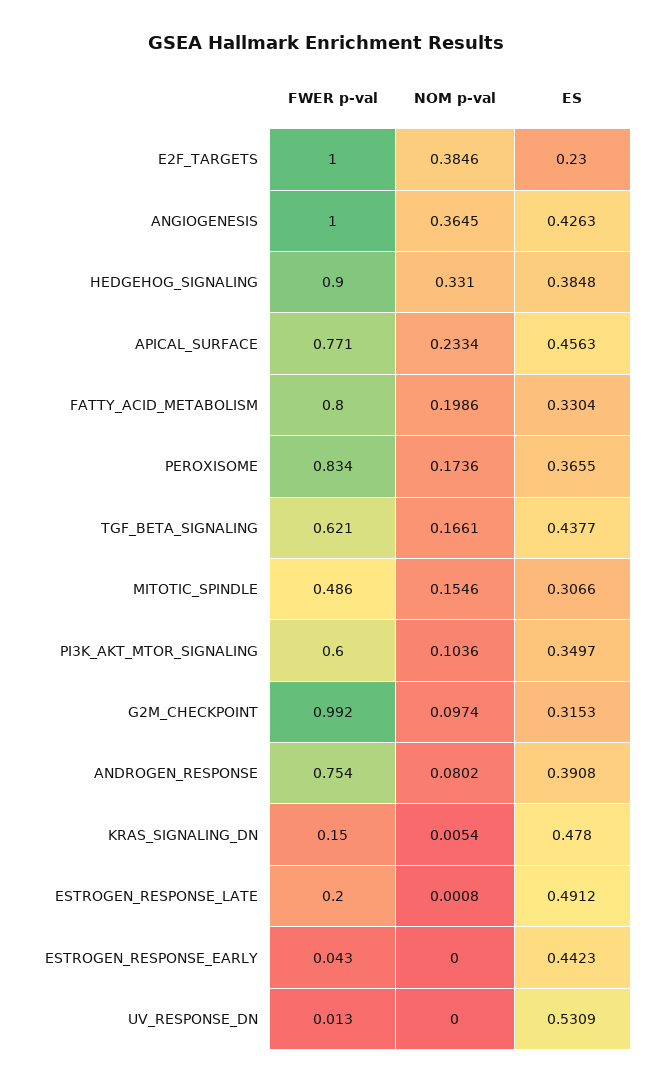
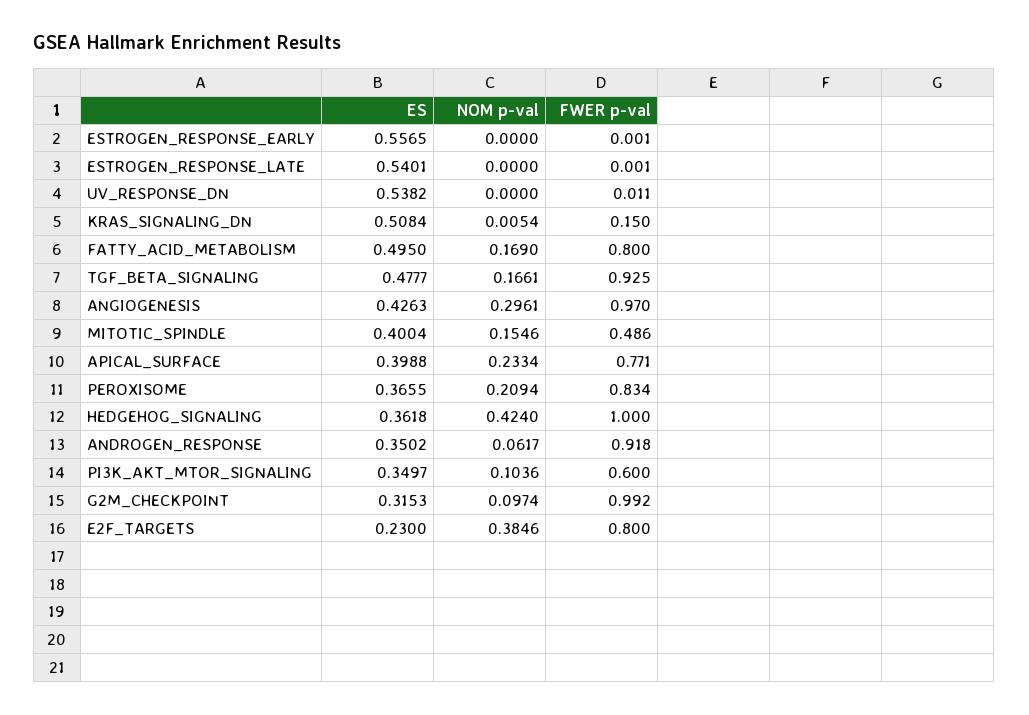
  {
    "FWER p-val": {
-     "E2F_TARGETS": 1,
+     "E2F_TARGETS": 0.8,
-     "ANGIOGENESIS": 1,
+     "ANGIOGENESIS": 0.97,
-     "HEDGEHOG_SIGNALING": 0.9,
+     "HEDGEHOG_SIGNALING": 1,
      "APICAL_SURFACE": 0.771,
      "FATTY_ACID_METABOLISM": 0.8,
      "PEROXISOME": 0.834,
-     "TGF_BETA_SIGNALING": 0.621,
+     "TGF_BETA_SIGNALING": 0.925,
      "MITOTIC_SPINDLE": 0.486,
      "PI3K_AKT_MTOR_SIGNALING": 0.6,
      "G2M_CHECKPOINT": 0.992,
-     "ANDROGEN_RESPONSE": 0.754,
+     "ANDROGEN_RESPONSE": 0.918,
      "KRAS_SIGNALING_DN": 0.15,
-     "ESTROGEN_RESPONSE_LATE": 0.2,
+     "ESTROGEN_RESPONSE_LATE": 0.001,
-     "ESTROGEN_RESPONSE_EARLY": 0.043,
+     "ESTROGEN_RESPONSE_EARLY": 0.001,
-     "UV_RESPONSE_DN": 0.013
+     "UV_RESPONSE_DN": 0.011
    },
    "NOM p-val": {
      "E2F_TARGETS": 0.3846,
-     "ANGIOGENESIS": 0.3645,
+     "ANGIOGENESIS": 0.2961,
-     "HEDGEHOG_SIGNALING": 0.331,
+     "HEDGEHOG_SIGNALING": 0.424,
      "APICAL_SURFACE": 0.2334,
-     "FATTY_ACID_METABOLISM": 0.1986,
+     "FATTY_ACID_METABOLISM": 0.169,
-     "PEROXISOME": 0.1736,
+     "PEROXISOME": 0.2094,
      "TGF_BETA_SIGNALING": 0.1661,
      "MITOTIC_SPINDLE": 0.1546,
      "PI3K_AKT_MTOR_SIGNALING": 0.1036,
      "G2M_CHECKPOINT": 0.0974,
-     "ANDROGEN_RESPONSE": 0.0802,
+     "ANDROGEN_RESPONSE": 0.0617,
      "KRAS_SIGNALING_DN": 0.0054,
-     "ESTROGEN_RESPONSE_LATE": 0.0008,
+     "ESTROGEN_RESPONSE_LATE": 0,
      "ESTROGEN_RESPONSE_EARLY": 0,
      "UV_RESPONSE_DN": 0
    },
    "ES": {
      "E2F_TARGETS": 0.23,
      "ANGIOGENESIS": 0.4263,
-     "HEDGEHOG_SIGNALING": 0.3848,
+     "HEDGEHOG_SIGNALING": 0.3618,
-     "APICAL_SURFACE": 0.4563,
+     "APICAL_SURFACE": 0.3988,
-     "FATTY_ACID_METABOLISM": 0.3304,
+     "FATTY_ACID_METABOLISM": 0.495,
      "PEROXISOME": 0.3655,
-     "TGF_BETA_SIGNALING": 0.4377,
+     "TGF_BETA_SIGNALING": 0.4777,
-     "MITOTIC_SPINDLE": 0.3066,
+     "MITOTIC_SPINDLE": 0.4004,
      "PI3K_AKT_MTOR_SIGNALING": 0.3497,
      "G2M_CHECKPOINT": 0.3153,
-     "ANDROGEN_RESPONSE": 0.3908,
+     "ANDROGEN_RESPONSE": 0.3502,
-     "KRAS_SIGNALING_DN": 0.478,
+     "KRAS_SIGNALING_DN": 0.5084,
-     "ESTROGEN_RESPONSE_LATE": 0.4912,
+     "ESTROGEN_RESPONSE_LATE": 0.5401,
-     "ESTROGEN_RESPONSE_EARLY": 0.4423,
+     "ESTROGEN_RESPONSE_EARLY": 0.5565,
-     "UV_RESPONSE_DN": 0.5309
+     "UV_RESPONSE_DN": 0.5382
    }
  }

